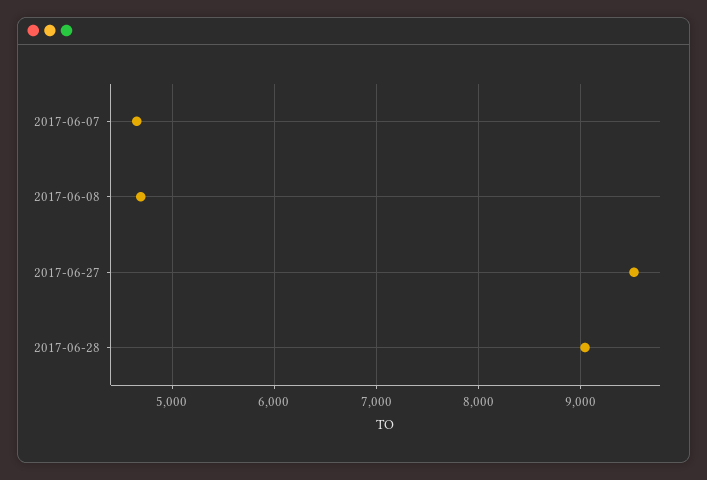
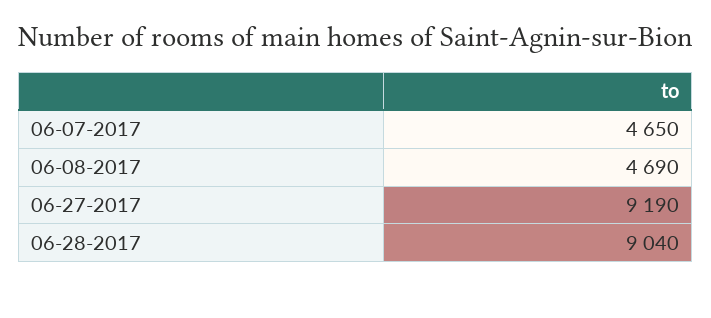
  {
    "2017-06-07": 4650,
    "2017-06-08": 4690,
-   "2017-06-27": 9500,
+   "2017-06-27": 9190,
    "2017-06-28": 9040
  }

